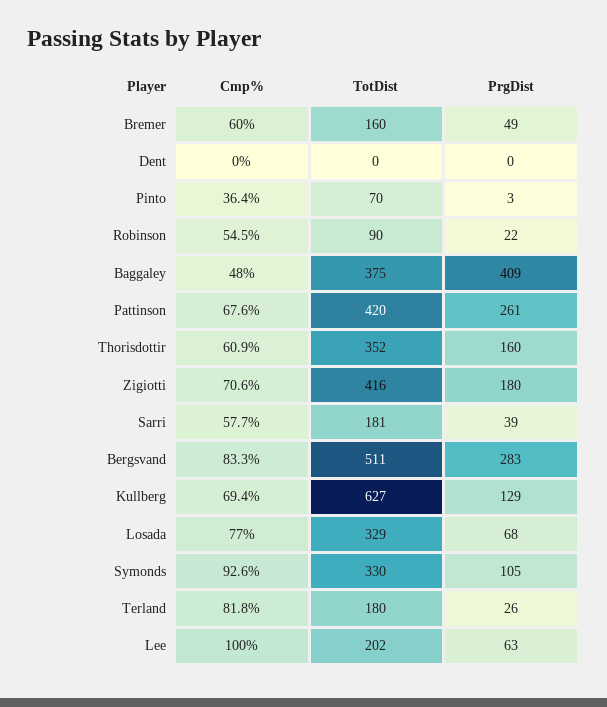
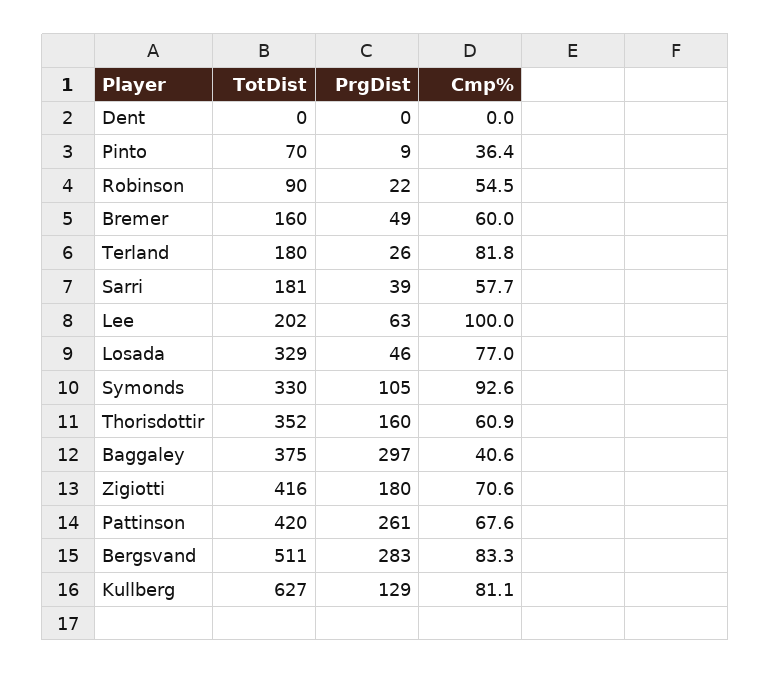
  {
    "Cmp%": {
      "Bremer": 60,
      "Dent": 0,
      "Pinto": 36.4,
      "Robinson": 54.5,
-     "Baggaley": 48,
+     "Baggaley": 40.6,
      "Pattinson": 67.6,
      "Thorisdottir": 60.9,
      "Zigiotti": 70.6,
      "Sarri": 57.7,
      "Bergsvand": 83.3,
-     "Kullberg": 69.4,
+     "Kullberg": 81.1,
      "Losada": 77,
      "Symonds": 92.6,
      "Terland": 81.8,
      "Lee": 100
    },
    "TotDist": {
      "Bremer": 160,
      "Dent": 0,
      "Pinto": 70,
      "Robinson": 90,
      "Baggaley": 375,
      "Pattinson": 420,
      "Thorisdottir": 352,
      "Zigiotti": 416,
      "Sarri": 181,
      "Bergsvand": 511,
      "Kullberg": 627,
      "Losada": 329,
      "Symonds": 330,
      "Terland": 180,
      "Lee": 202
    },
    "PrgDist": {
      "Bremer": 49,
      "Dent": 0,
-     "Pinto": 3,
+     "Pinto": 9,
      "Robinson": 22,
-     "Baggaley": 409,
+     "Baggaley": 297,
      "Pattinson": 261,
      "Thorisdottir": 160,
      "Zigiotti": 180,
      "Sarri": 39,
      "Bergsvand": 283,
      "Kullberg": 129,
-     "Losada": 68,
+     "Losada": 46,
      "Symonds": 105,
      "Terland": 26,
      "Lee": 63
    }
  }

